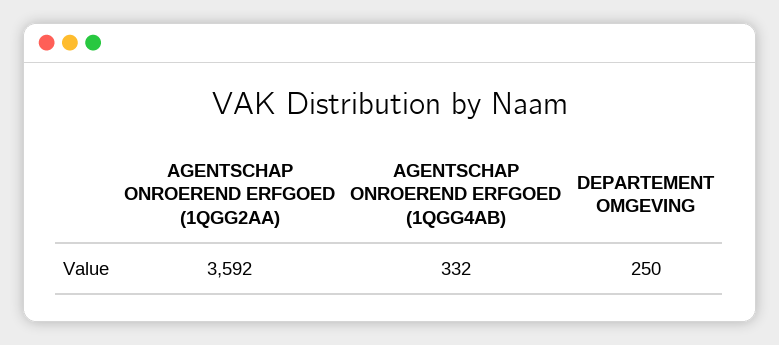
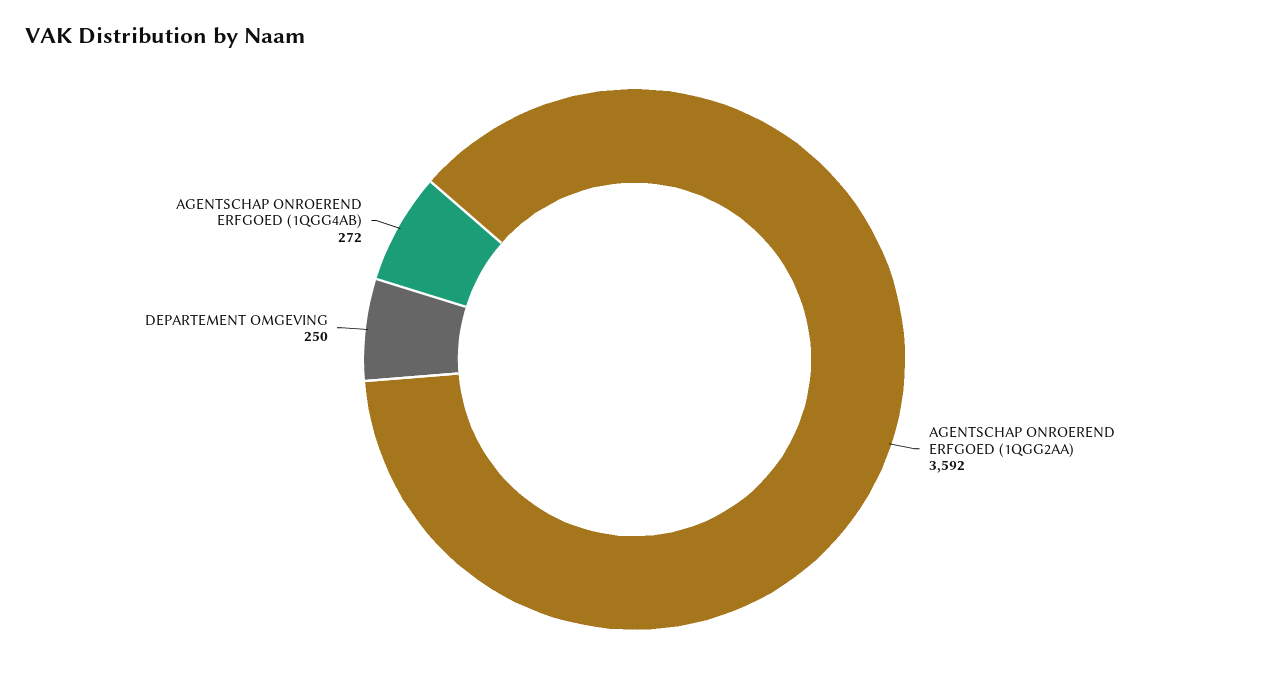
  {
    "AGENTSCHAP ONROEREND ERFGOED (1QGG2AA)": 3592,
-   "AGENTSCHAP ONROEREND ERFGOED (1QGG4AB)": 332,
+   "AGENTSCHAP ONROEREND ERFGOED (1QGG4AB)": 272,
    "DEPARTEMENT OMGEVING": 250
  }

